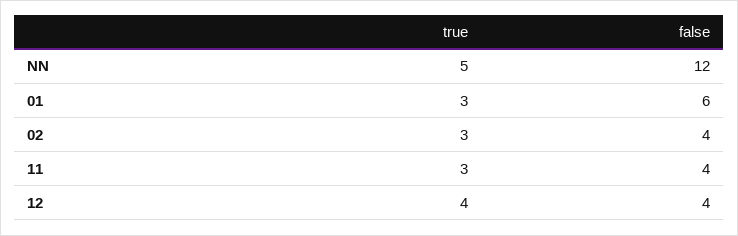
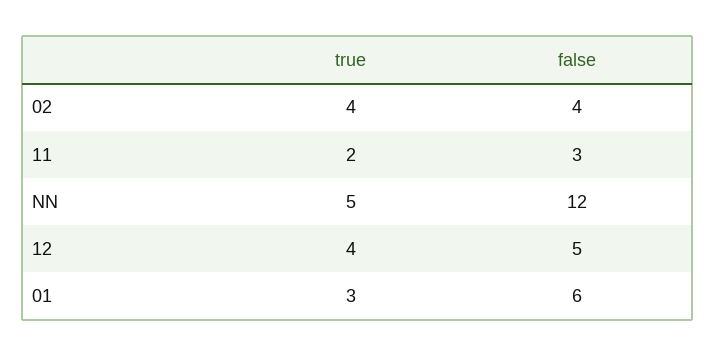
  {
    "true": {
      "NN": 5,
      "01": 3,
-     "02": 3,
+     "02": 4,
-     "11": 3,
+     "11": 2,
      "12": 4
    },
    "false": {
      "NN": 12,
      "01": 6,
      "02": 4,
-     "11": 4,
+     "11": 3,
-     "12": 4
+     "12": 5
    }
  }

